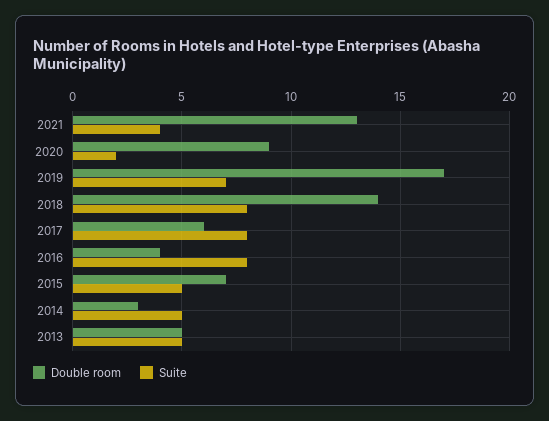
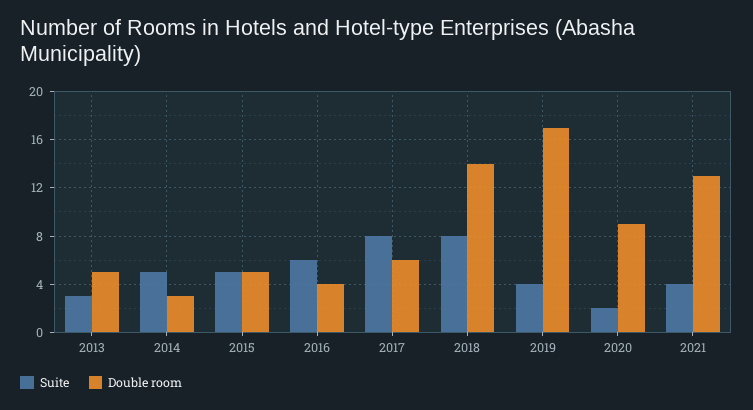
  {
    "Double room": {
      "2021": 13,
      "2020": 9,
      "2019": 17,
      "2018": 14,
      "2017": 6,
      "2016": 4,
-     "2015": 7,
+     "2015": 5,
      "2014": 3,
      "2013": 5
    },
    "Suite": {
      "2021": 4,
      "2020": 2,
-     "2019": 7,
+     "2019": 4,
      "2018": 8,
      "2017": 8,
-     "2016": 8,
+     "2016": 6,
      "2015": 5,
      "2014": 5,
-     "2013": 5
+     "2013": 3
    }
  }

